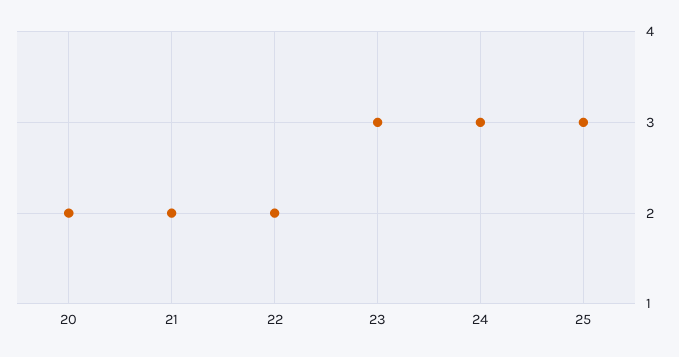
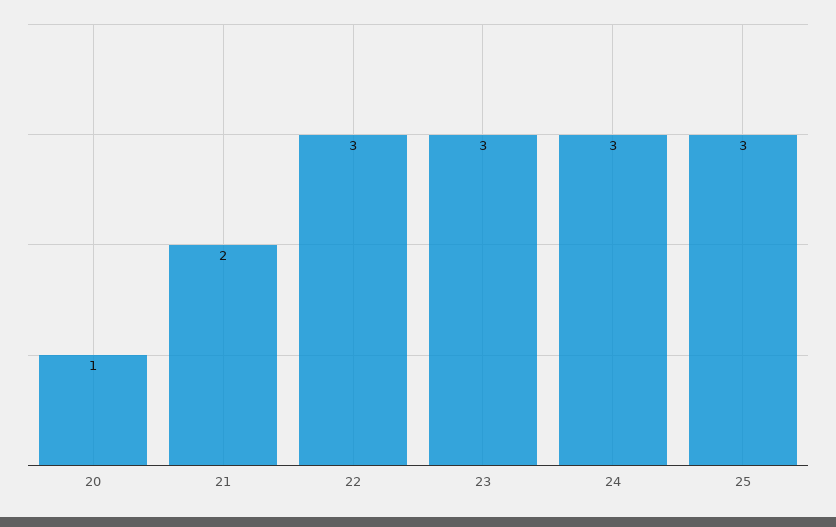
  {
-   "20": 2,
+   "20": 1,
    "21": 2,
-   "22": 2,
+   "22": 3,
    "23": 3,
    "24": 3,
    "25": 3
  }

